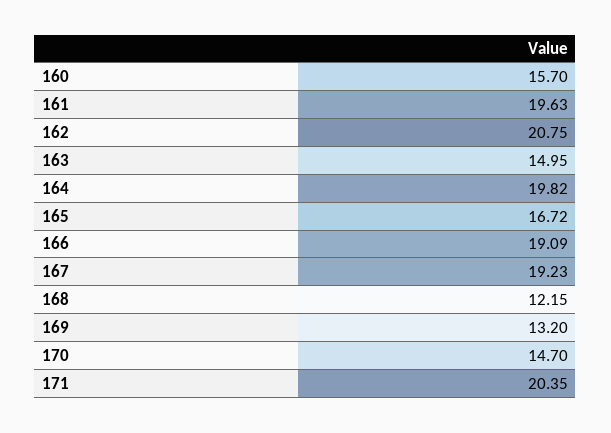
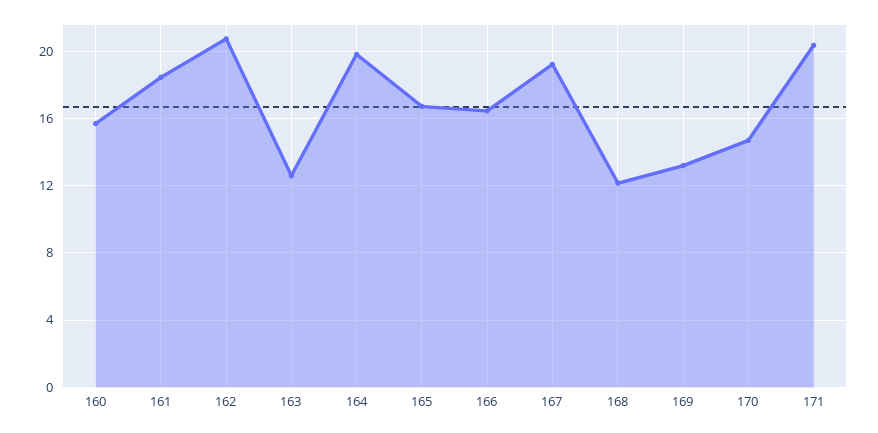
  {
    "160": 15.7,
-   "161": 19.63,
+   "161": 18.5,
    "162": 20.75,
-   "163": 14.95,
+   "163": 12.5,
    "164": 19.82,
    "165": 16.72,
-   "166": 19.09,
+   "166": 16.5,
    "167": 19.23,
    "168": 12.15,
    "169": 13.2,
    "170": 14.7,
    "171": 20.35
  }

